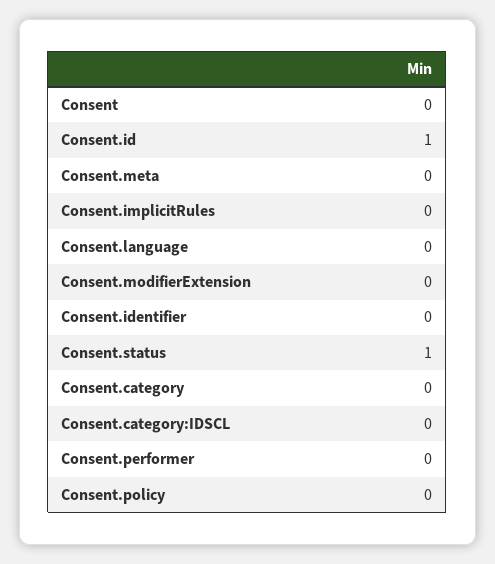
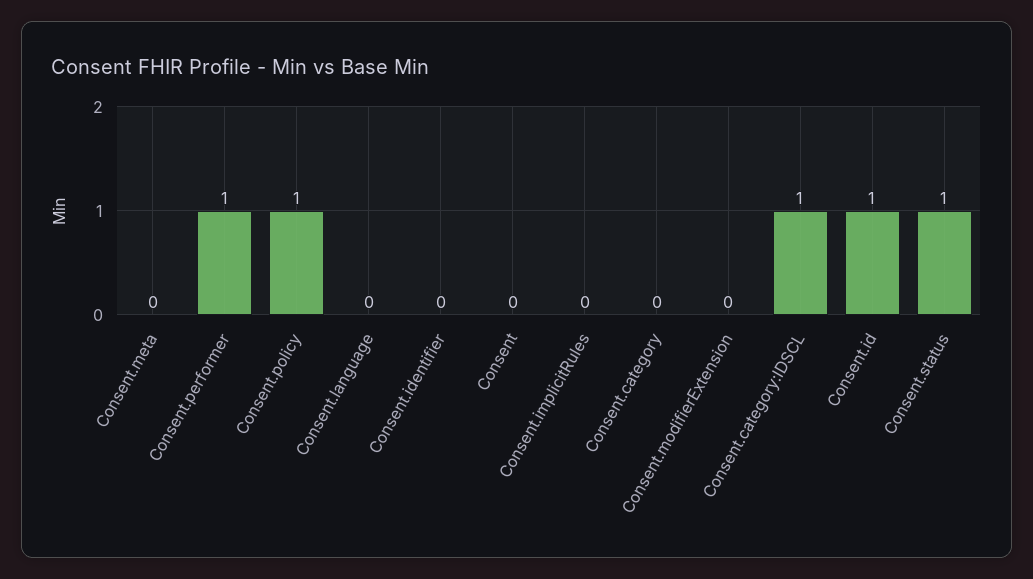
  {
    "Consent": 0,
    "Consent.id": 1,
    "Consent.meta": 0,
    "Consent.implicitRules": 0,
    "Consent.language": 0,
    "Consent.modifierExtension": 0,
    "Consent.identifier": 0,
    "Consent.status": 1,
    "Consent.category": 0,
-   "Consent.category:IDSCL": 0,
+   "Consent.category:IDSCL": 1,
-   "Consent.performer": 0,
+   "Consent.performer": 1,
-   "Consent.policy": 0
+   "Consent.policy": 1
  }

